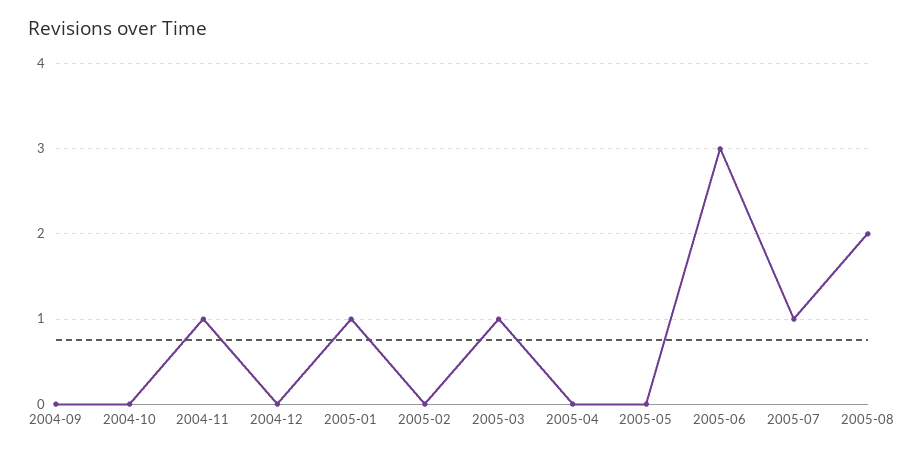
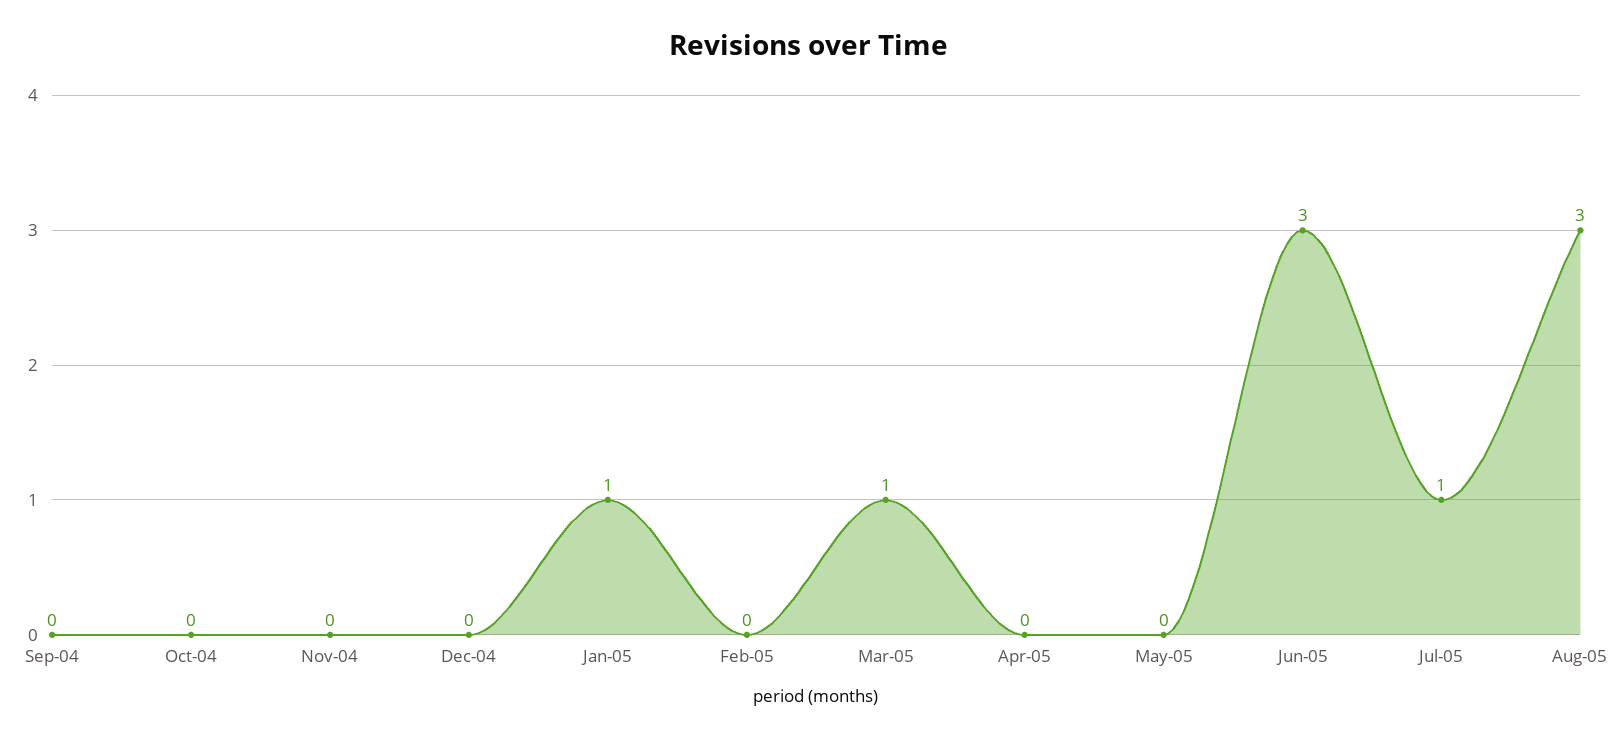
  {
    "2004-09": 0,
    "2004-10": 0,
-   "2004-11": 1,
+   "2004-11": 0,
    "2004-12": 0,
    "2005-01": 1,
    "2005-02": 0,
    "2005-03": 1,
    "2005-04": 0,
    "2005-05": 0,
    "2005-06": 3,
    "2005-07": 1,
-   "2005-08": 2
+   "2005-08": 3
  }

